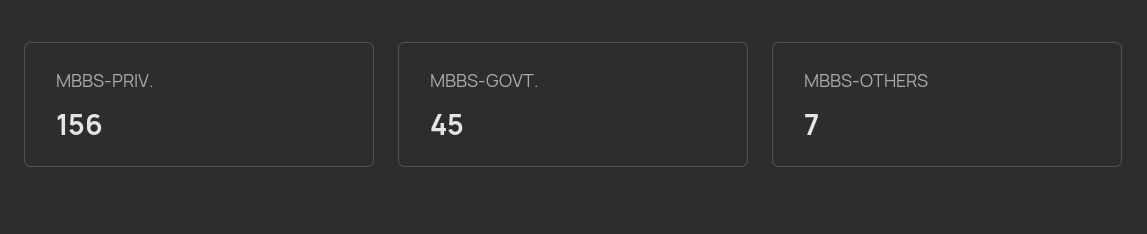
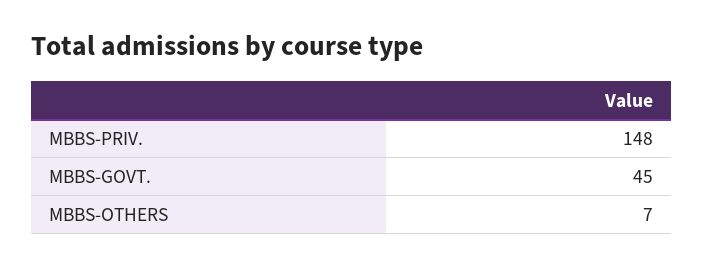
  {
-   "MBBS-PRIV.": 156,
+   "MBBS-PRIV.": 148,
    "MBBS-GOVT.": 45,
    "MBBS-OTHERS": 7
  }

